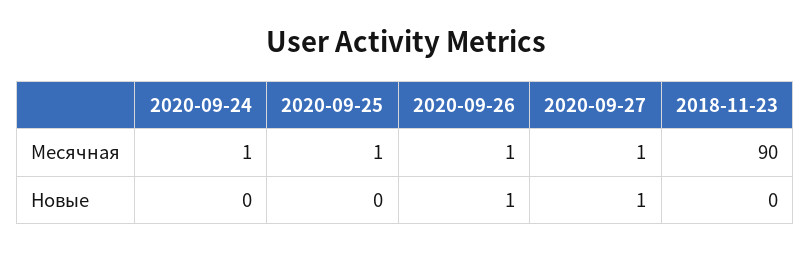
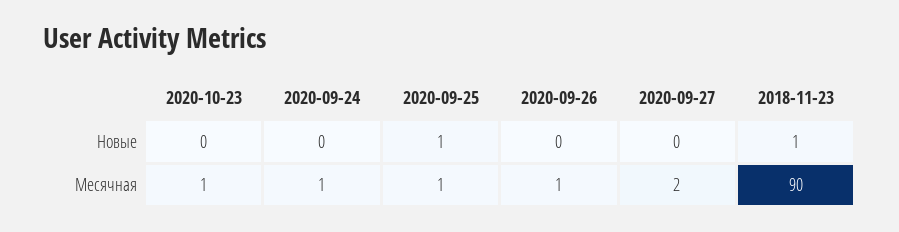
  {
    "2020-09-24": {
      "Месячная": 1,
      "Новые": 0
    },
    "2020-09-25": {
      "Месячная": 1,
-     "Новые": 0
+     "Новые": 1
    },
    "2020-09-26": {
      "Месячная": 1,
-     "Новые": 1
+     "Новые": 0
    },
    "2020-09-27": {
-     "Месячная": 1,
+     "Месячная": 2,
-     "Новые": 1
+     "Новые": 0
    },
    "2018-11-23": {
      "Месячная": 90,
-     "Новые": 0
+     "Новые": 1
-   }
+   },
+   "2020-10-23": {
+     "Новые": 0,
+     "Месячная": 1
+   }
  }

